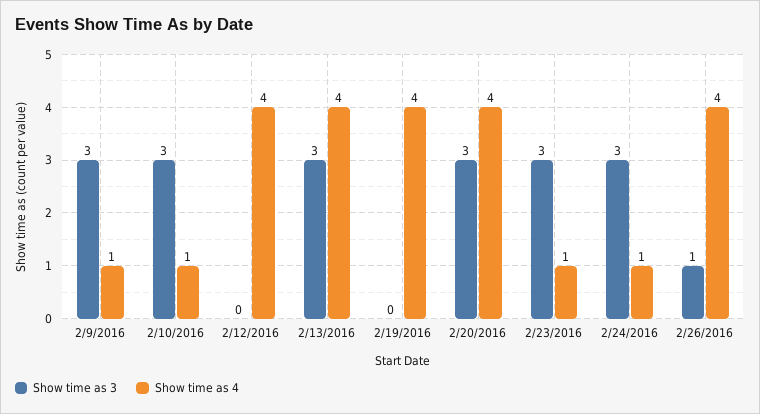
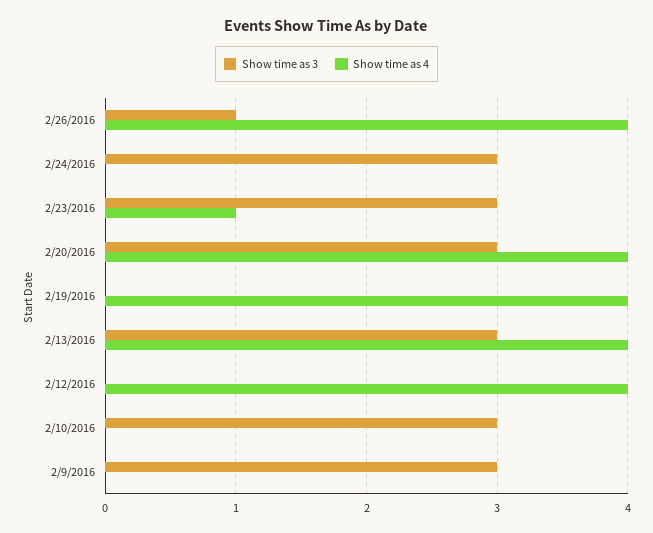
  {
    "Show time as 3": {
      "2/9/2016": 3,
      "2/10/2016": 3,
      "2/12/2016": 0,
      "2/13/2016": 3,
      "2/19/2016": 0,
      "2/20/2016": 3,
      "2/23/2016": 3,
      "2/24/2016": 3,
      "2/26/2016": 1
    },
    "Show time as 4": {
-     "2/9/2016": 1,
+     "2/9/2016": 0,
-     "2/10/2016": 1,
+     "2/10/2016": 0,
      "2/12/2016": 4,
      "2/13/2016": 4,
      "2/19/2016": 4,
      "2/20/2016": 4,
      "2/23/2016": 1,
-     "2/24/2016": 1,
+     "2/24/2016": 0,
      "2/26/2016": 4
    }
  }

